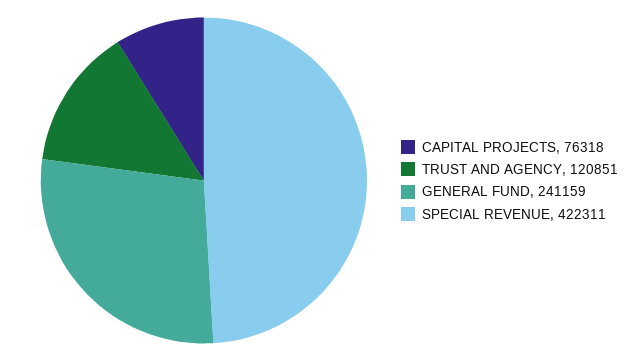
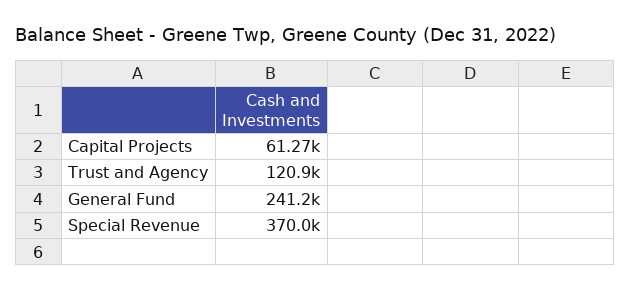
  {
-   "CAPITAL PROJECTS": 76318,
+   "CAPITAL PROJECTS": 61270,
    "TRUST AND AGENCY": 120851,
    "GENERAL FUND": 241159,
-   "SPECIAL REVENUE": 422311
+   "SPECIAL REVENUE": 370000
  }

